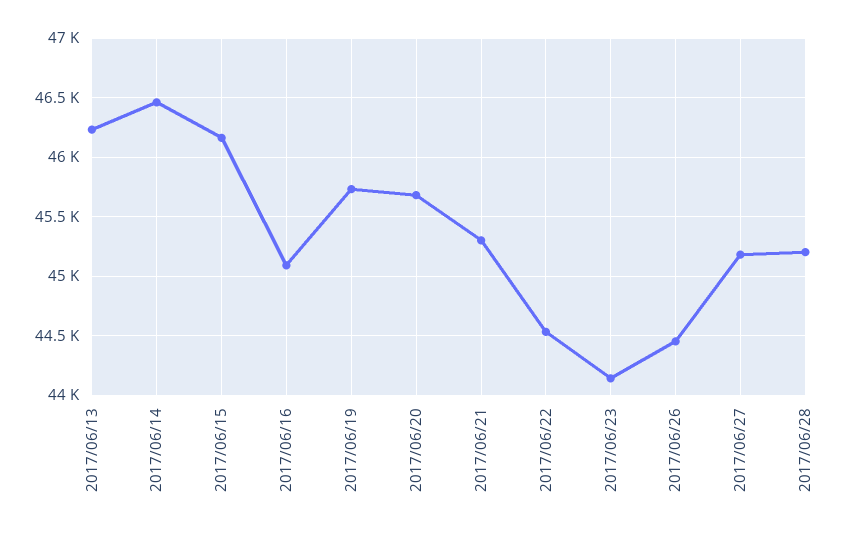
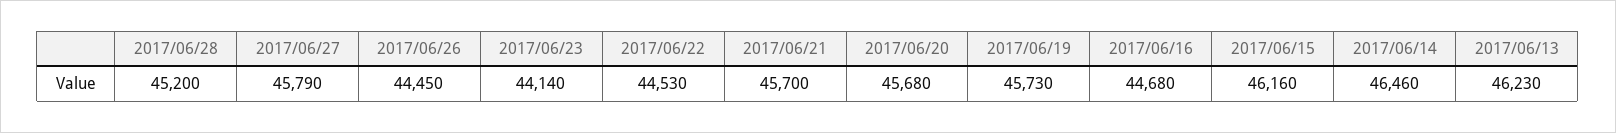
  {
    "2017/06/13": 46230,
    "2017/06/14": 46460,
    "2017/06/15": 46160,
-   "2017/06/16": 45100,
+   "2017/06/16": 44680,
    "2017/06/19": 45730,
    "2017/06/20": 45680,
-   "2017/06/21": 45300,
+   "2017/06/21": 45700,
    "2017/06/22": 44530,
    "2017/06/23": 44140,
    "2017/06/26": 44450,
-   "2017/06/27": 45200,
+   "2017/06/27": 45790,
    "2017/06/28": 45200
  }

